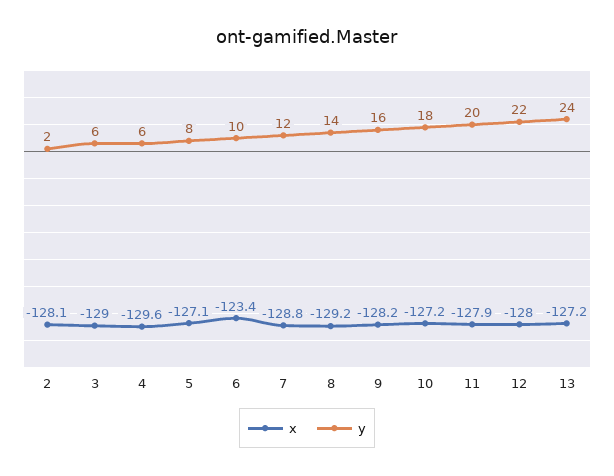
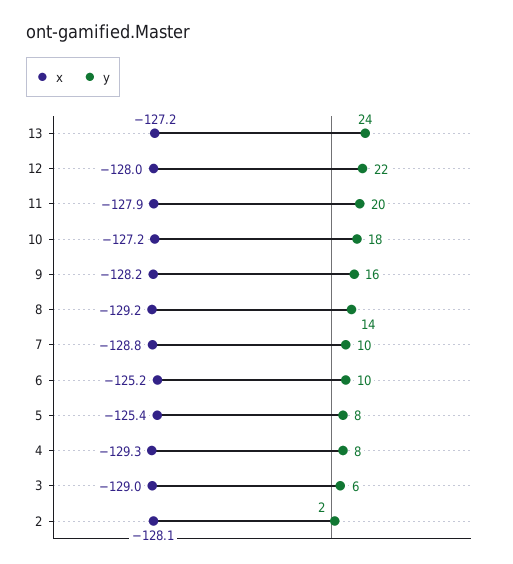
  {
    "x": {
      "2": -128.1,
      "3": -129,
-     "4": -129.6,
+     "4": -129.3,
-     "5": -127.1,
+     "5": -125.4,
-     "6": -123.4,
+     "6": -125.2,
      "7": -128.8,
      "8": -129.2,
      "9": -128.2,
      "10": -127.2,
      "11": -127.9,
      "12": -128,
      "13": -127.2
    },
    "y": {
      "2": 2,
      "3": 6,
-     "4": 6,
+     "4": 8,
      "5": 8,
      "6": 10,
-     "7": 12,
+     "7": 10,
      "8": 14,
      "9": 16,
      "10": 18,
      "11": 20,
      "12": 22,
      "13": 24
    }
  }

